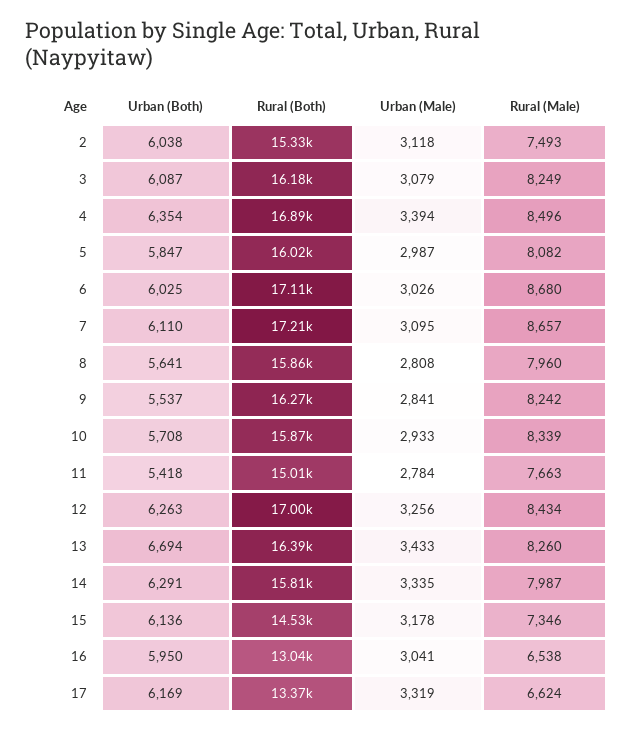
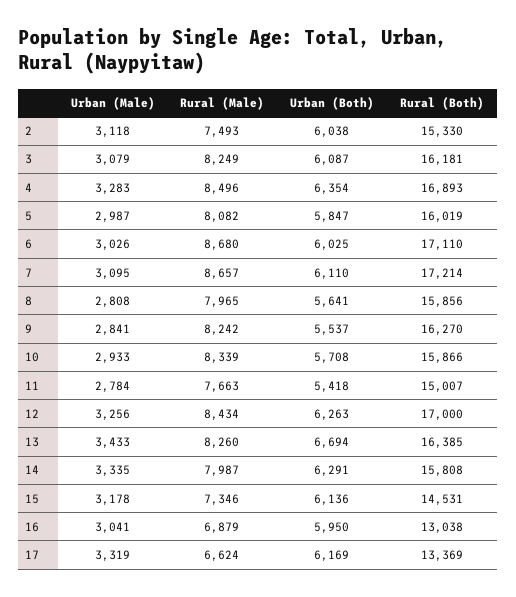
  {
    "Urban (Both)": {
      "2": 6038,
      "3": 6087,
      "4": 6354,
      "5": 5847,
      "6": 6025,
      "7": 6110,
      "8": 5641,
      "9": 5537,
      "10": 5708,
      "11": 5418,
      "12": 6263,
      "13": 6694,
      "14": 6291,
      "15": 6136,
      "16": 5950,
      "17": 6169
    },
    "Rural (Both)": {
      "2": 15330,
      "3": 16181,
      "4": 16893,
      "5": 16019,
      "6": 17110,
      "7": 17214,
      "8": 15856,
      "9": 16270,
      "10": 15866,
      "11": 15007,
      "12": 17000,
      "13": 16385,
      "14": 15808,
      "15": 14531,
      "16": 13038,
      "17": 13369
    },
    "Urban (Male)": {
      "2": 3118,
      "3": 3079,
-     "4": 3394,
+     "4": 3283,
      "5": 2987,
      "6": 3026,
      "7": 3095,
      "8": 2808,
      "9": 2841,
      "10": 2933,
      "11": 2784,
      "12": 3256,
      "13": 3433,
      "14": 3335,
      "15": 3178,
      "16": 3041,
      "17": 3319
    },
    "Rural (Male)": {
      "2": 7493,
      "3": 8249,
      "4": 8496,
      "5": 8082,
      "6": 8680,
      "7": 8657,
-     "8": 7960,
+     "8": 7965,
      "9": 8242,
      "10": 8339,
      "11": 7663,
      "12": 8434,
      "13": 8260,
      "14": 7987,
      "15": 7346,
-     "16": 6538,
+     "16": 6879,
      "17": 6624
    }
  }

